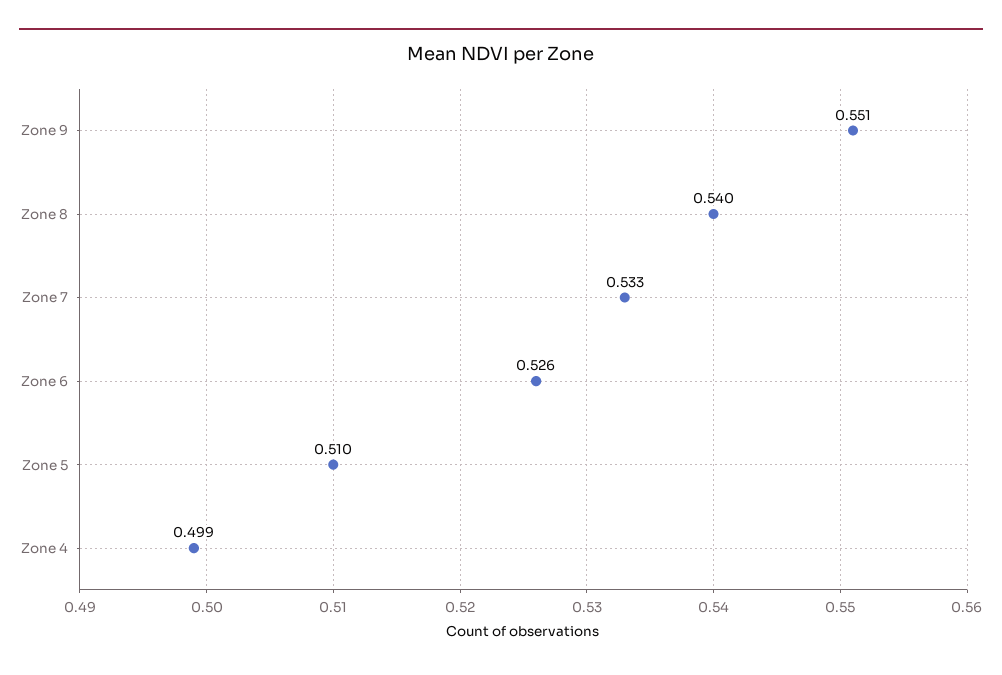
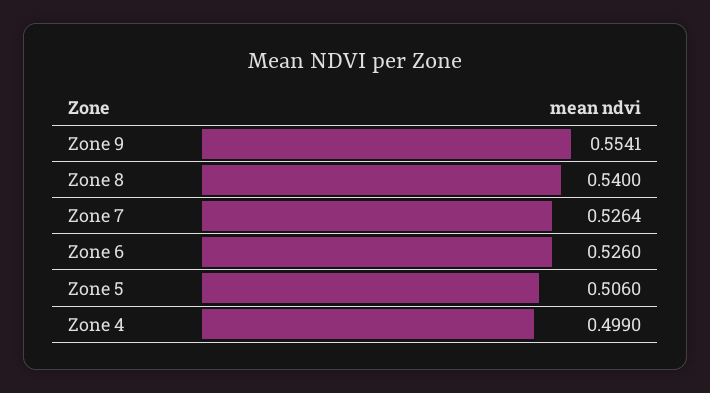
  {
-   "Zone 9": 0.551,
+   "Zone 9": 0.5541,
    "Zone 8": 0.54,
-   "Zone 7": 0.533,
+   "Zone 7": 0.5264,
    "Zone 6": 0.526,
-   "Zone 5": 0.51,
+   "Zone 5": 0.506,
    "Zone 4": 0.499
  }

